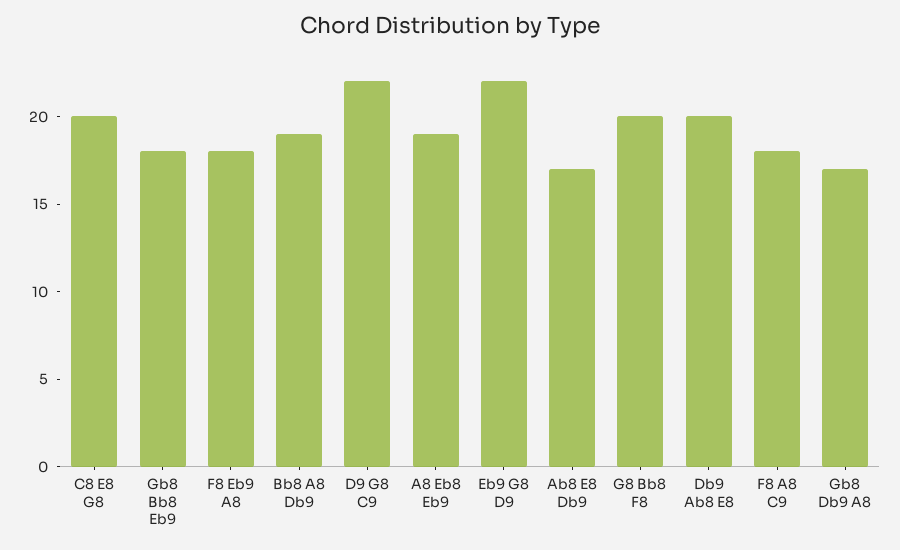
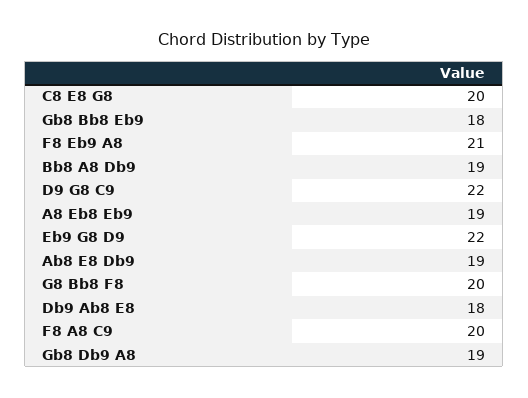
  {
    "C8 E8 G8": 20,
    "Gb8 Bb8 Eb9": 18,
-   "F8 Eb9 A8": 18,
+   "F8 Eb9 A8": 21,
    "Bb8 A8 Db9": 19,
    "D9 G8 C9": 22,
    "A8 Eb8 Eb9": 19,
    "Eb9 G8 D9": 22,
-   "Ab8 E8 Db9": 17,
+   "Ab8 E8 Db9": 19,
    "G8 Bb8 F8": 20,
-   "Db9 Ab8 E8": 20,
+   "Db9 Ab8 E8": 18,
-   "F8 A8 C9": 18,
+   "F8 A8 C9": 20,
-   "Gb8 Db9 A8": 17
+   "Gb8 Db9 A8": 19
  }

